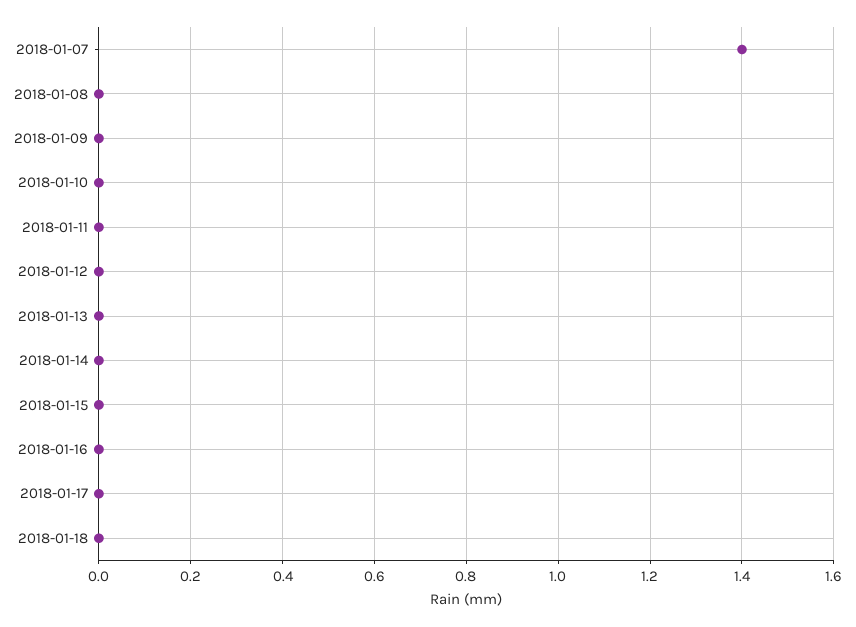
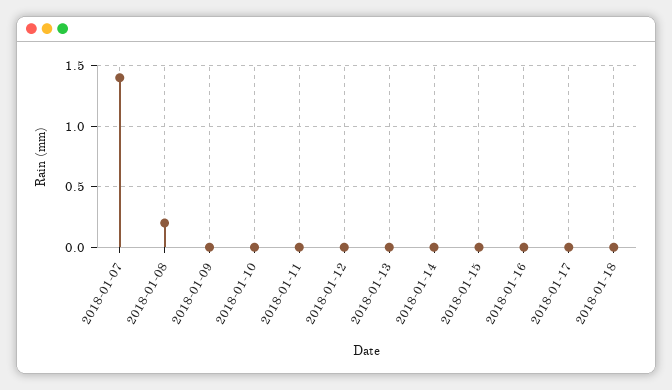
  {
    "2018-01-07": 1.4,
-   "2018-01-08": 0,
+   "2018-01-08": 0.2,
    "2018-01-09": 0,
    "2018-01-10": 0,
    "2018-01-11": 0,
    "2018-01-12": 0,
    "2018-01-13": 0,
    "2018-01-14": 0,
    "2018-01-15": 0,
    "2018-01-16": 0,
    "2018-01-17": 0,
    "2018-01-18": 0
  }

